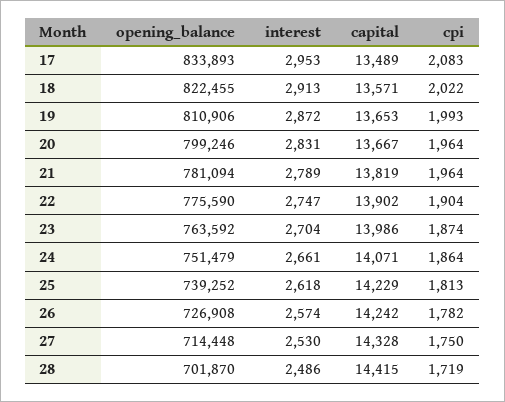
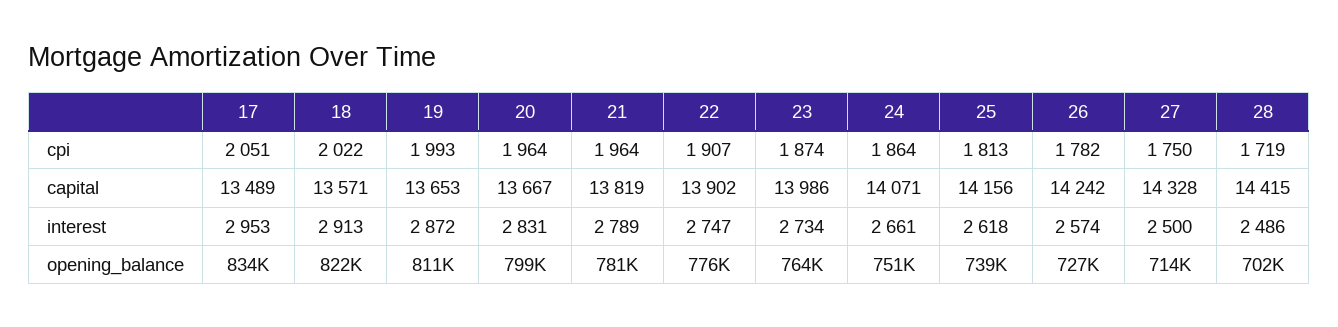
  {
    "opening_balance": {
      "17": 833893,
      "18": 822455,
      "19": 810906,
      "20": 799246,
      "21": 781094,
      "22": 775590,
      "23": 763592,
      "24": 751479,
      "25": 739252,
      "26": 726908,
      "27": 714448,
      "28": 701870
    },
    "interest": {
      "17": 2953,
      "18": 2913,
      "19": 2872,
      "20": 2831,
      "21": 2789,
      "22": 2747,
-     "23": 2704,
+     "23": 2734,
      "24": 2661,
      "25": 2618,
      "26": 2574,
-     "27": 2530,
+     "27": 2500,
      "28": 2486
    },
    "capital": {
      "17": 13489,
      "18": 13571,
      "19": 13653,
      "20": 13667,
      "21": 13819,
      "22": 13902,
      "23": 13986,
      "24": 14071,
-     "25": 14229,
+     "25": 14156,
      "26": 14242,
      "27": 14328,
      "28": 14415
    },
    "cpi": {
-     "17": 2083,
+     "17": 2051,
      "18": 2022,
      "19": 1993,
      "20": 1964,
      "21": 1964,
-     "22": 1904,
+     "22": 1907,
      "23": 1874,
      "24": 1864,
      "25": 1813,
      "26": 1782,
      "27": 1750,
      "28": 1719
    }
  }

